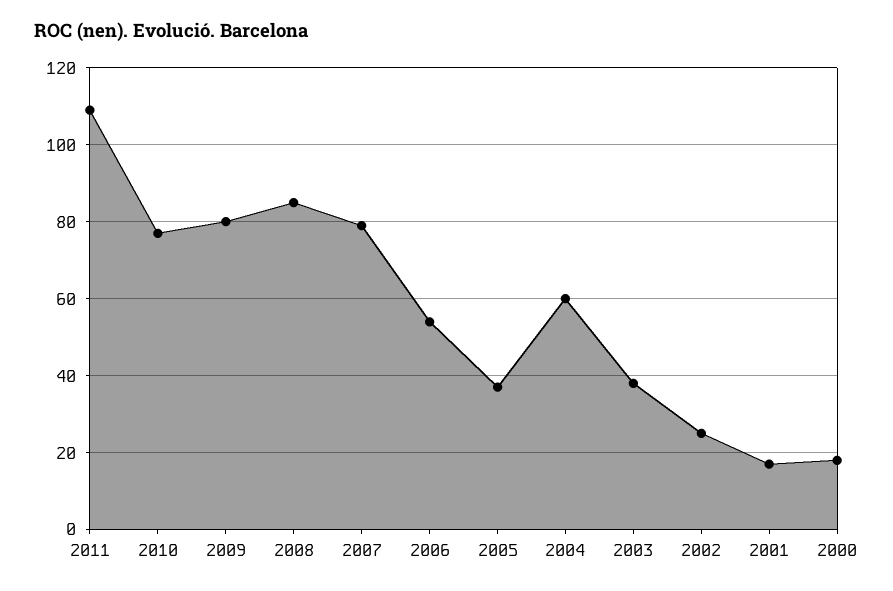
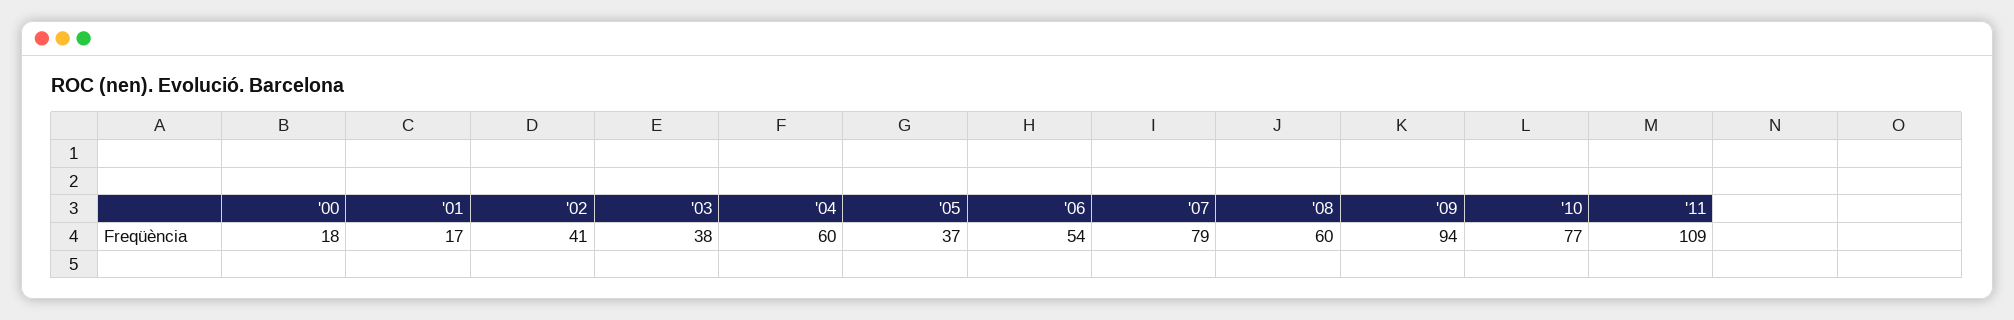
  {
    "2011": 109,
    "2010": 77,
-   "2009": 80,
+   "2009": 94,
-   "2008": 85,
+   "2008": 60,
    "2007": 79,
    "2006": 54,
    "2005": 37,
    "2004": 60,
    "2003": 38,
-   "2002": 25,
+   "2002": 41,
    "2001": 17,
    "2000": 18
  }

